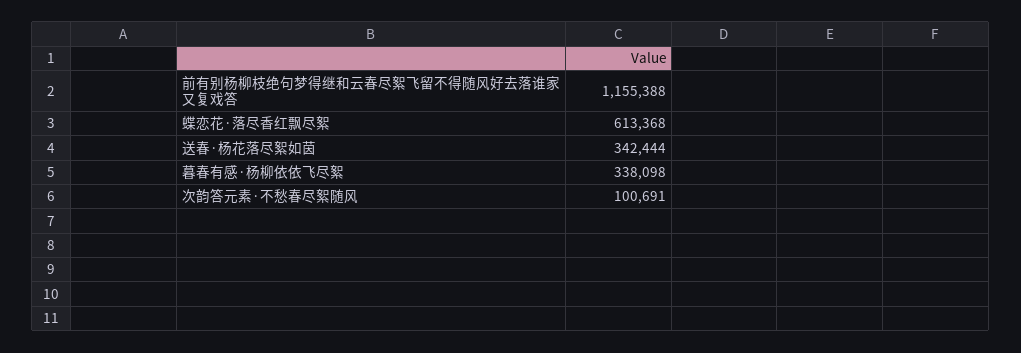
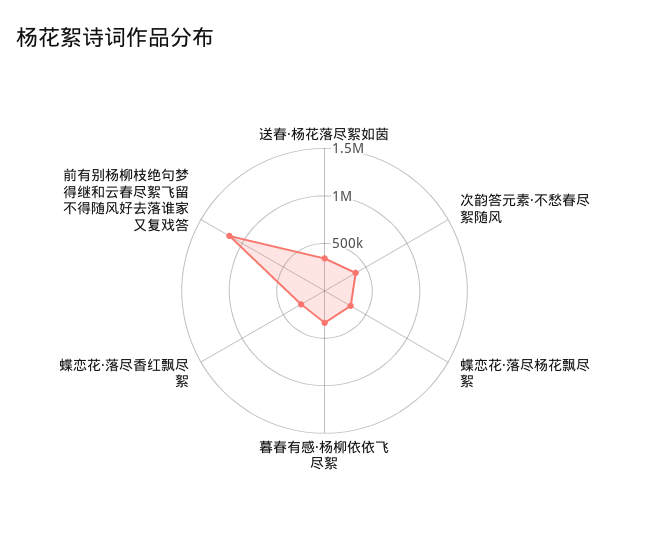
  {
    "前有别杨柳枝绝句梦得继和云春尽絮飞留不得随风好去落谁家又复戏答": 1155388,
-   "蝶恋花·落尽香红飘尽絮": 613368,
+   "蝶恋花·落尽香红飘尽絮": 300000,
    "送春·杨花落尽絮如茵": 342444,
    "暮春有感·杨柳依依飞尽絮": 338098,
-   "次韵答元素·不愁春尽絮随风": 100691
+   "次韵答元素·不愁春尽絮随风": 400000,
+   "蝶恋花·落尽杨花飘尽絮": 300000
  }

